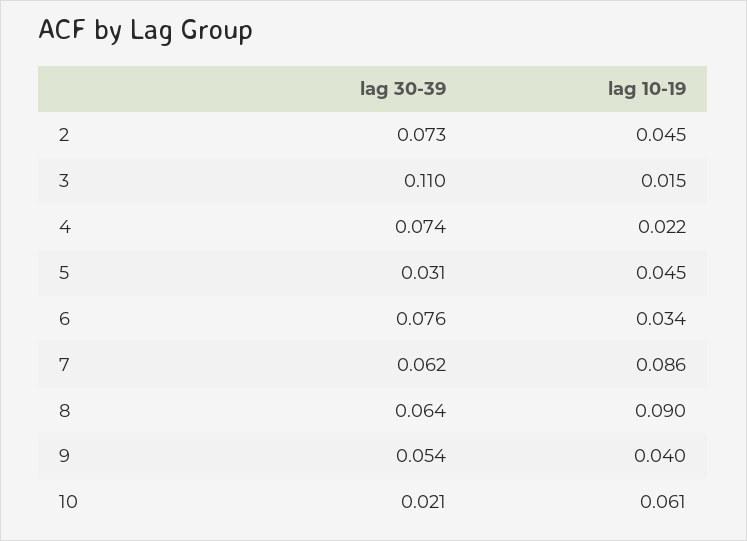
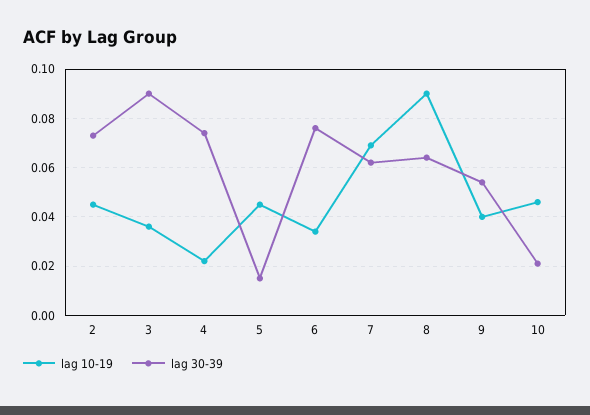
  {
    "lag 30-39": {
      "2": 0.073,
-     "3": 0.11,
+     "3": 0.09,
      "4": 0.074,
-     "5": 0.031,
+     "5": 0.015,
      "6": 0.076,
      "7": 0.062,
      "8": 0.064,
      "9": 0.054,
      "10": 0.021
    },
    "lag 10-19": {
      "2": 0.045,
-     "3": 0.015,
+     "3": 0.035,
      "4": 0.022,
      "5": 0.045,
      "6": 0.034,
-     "7": 0.086,
+     "7": 0.07,
      "8": 0.09,
      "9": 0.04,
-     "10": 0.061
+     "10": 0.045
    }
  }

